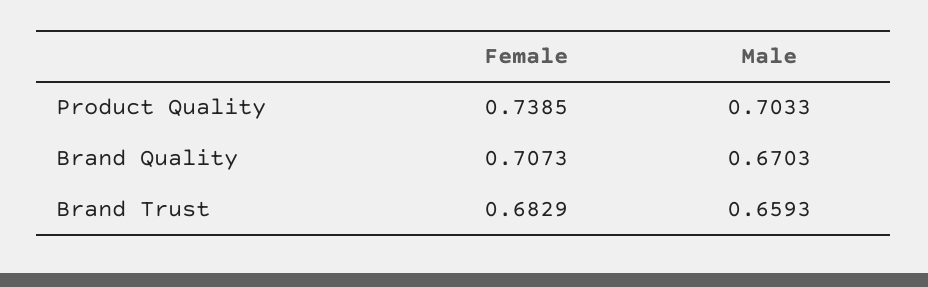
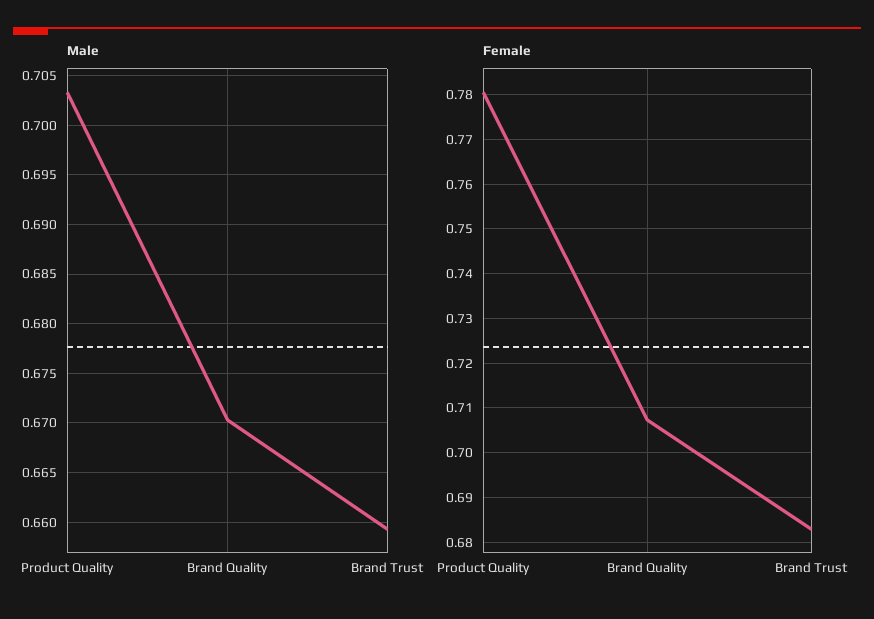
  {
    "Female": {
-     "Product Quality": 0.7385,
+     "Product Quality": 0.78,
      "Brand Quality": 0.7073,
      "Brand Trust": 0.6829
    },
    "Male": {
      "Product Quality": 0.7033,
      "Brand Quality": 0.6703,
      "Brand Trust": 0.6593
    }
  }

